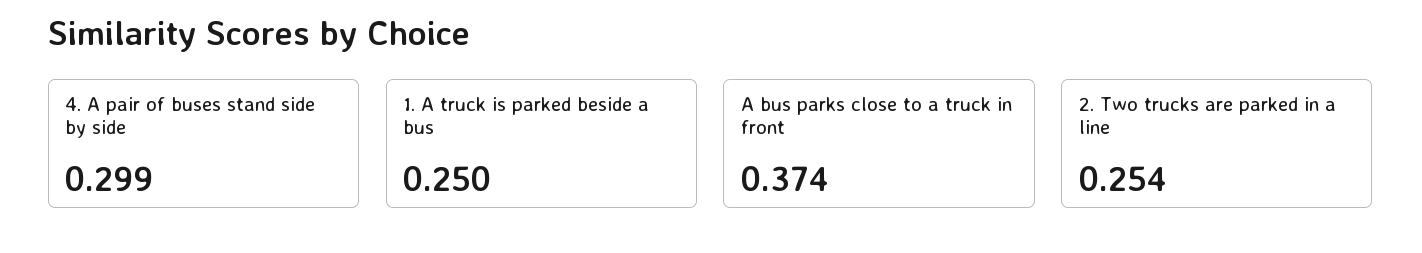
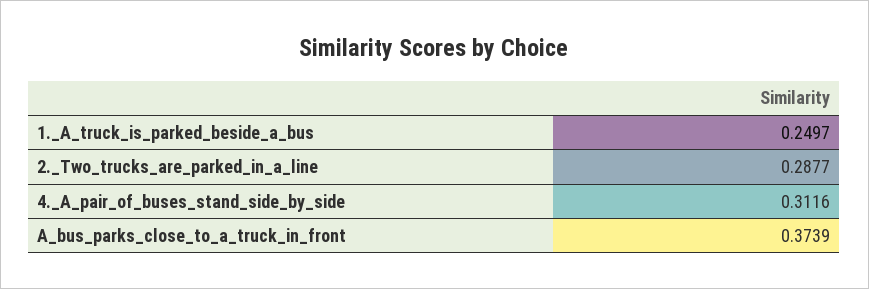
  {
-   "4. A pair of buses stand side by side": 0.299,
+   "4. A pair of buses stand side by side": 0.3116,
    "1. A truck is parked beside a bus": 0.2497,
    "A bus parks close to a truck in front": 0.3739,
-   "2. Two trucks are parked in a line": 0.254
+   "2. Two trucks are parked in a line": 0.2877
  }

